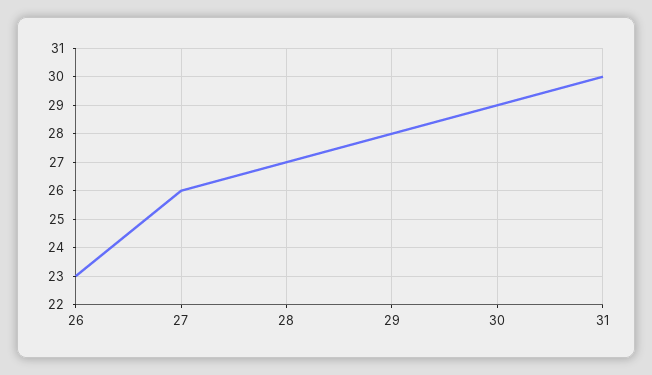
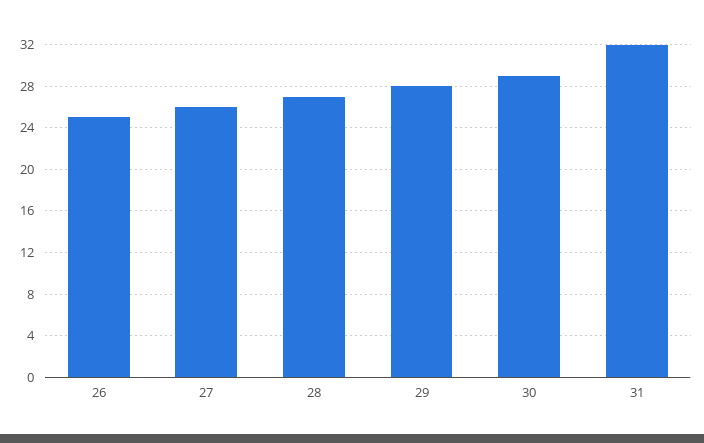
  {
-   "26": 23,
+   "26": 25,
    "27": 26,
    "28": 27,
    "29": 28,
    "30": 29,
-   "31": 30
+   "31": 32
  }

